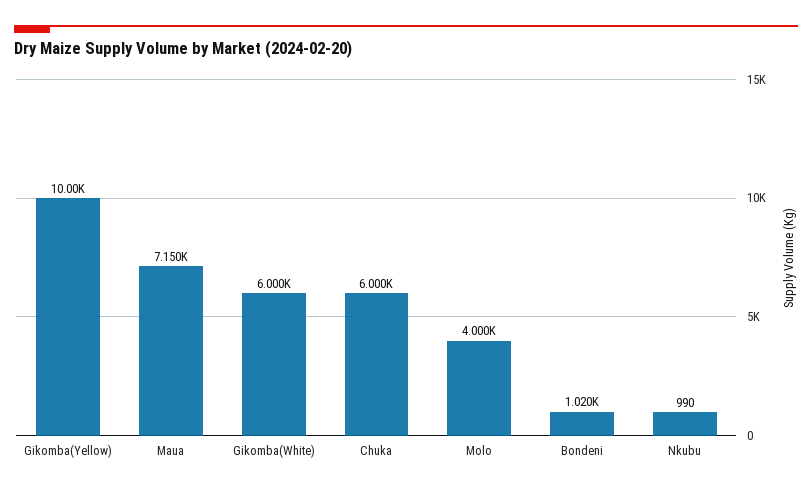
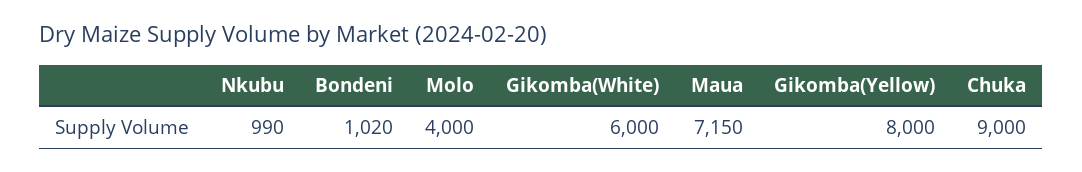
  {
-   "Gikomba(Yellow)": 10000,
+   "Gikomba(Yellow)": 8000,
    "Maua": 7150,
    "Gikomba(White)": 6000,
-   "Chuka": 6000,
+   "Chuka": 9000,
    "Molo": 4000,
    "Bondeni": 1020,
    "Nkubu": 990
  }

